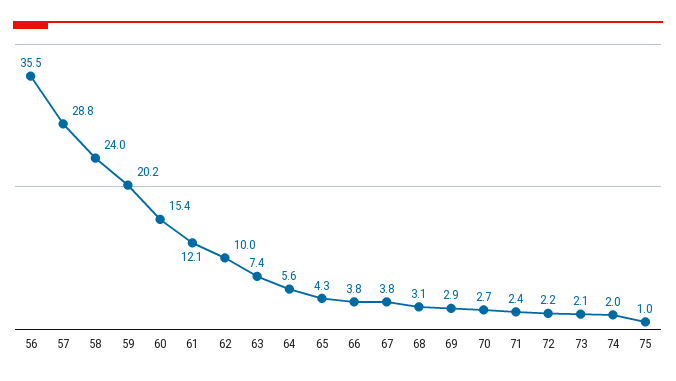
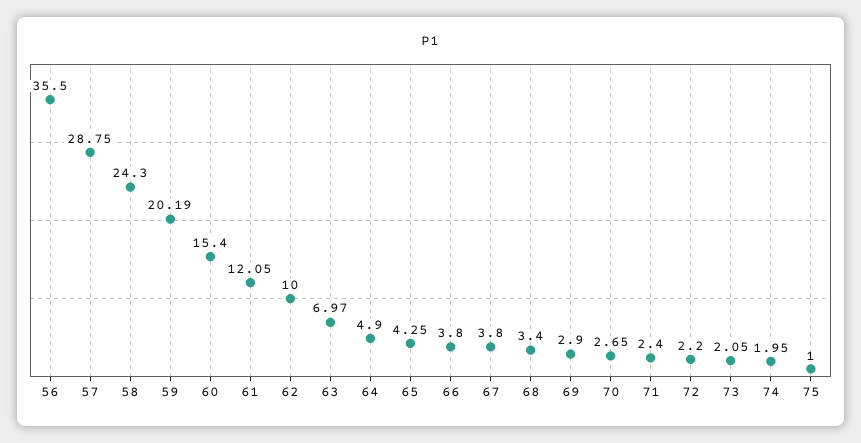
  {
    "56": 35.5,
    "57": 28.75,
-   "58": 24,
+   "58": 24.3,
    "59": 20.19,
    "60": 15.4,
    "61": 12.05,
    "62": 10,
-   "63": 7.4,
+   "63": 6.97,
-   "64": 5.6,
+   "64": 4.9,
    "65": 4.25,
    "66": 3.8,
    "67": 3.8,
-   "68": 3.1,
+   "68": 3.4,
    "69": 2.9,
    "70": 2.65,
    "71": 2.4,
    "72": 2.2,
    "73": 2.05,
    "74": 1.95,
    "75": 1
  }

